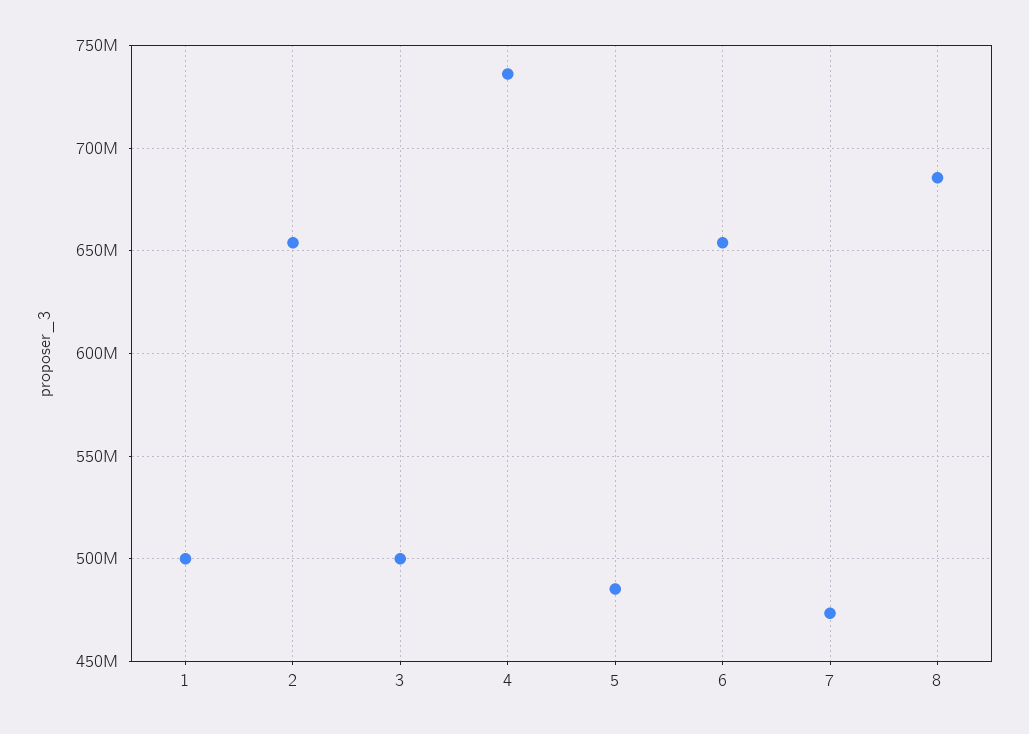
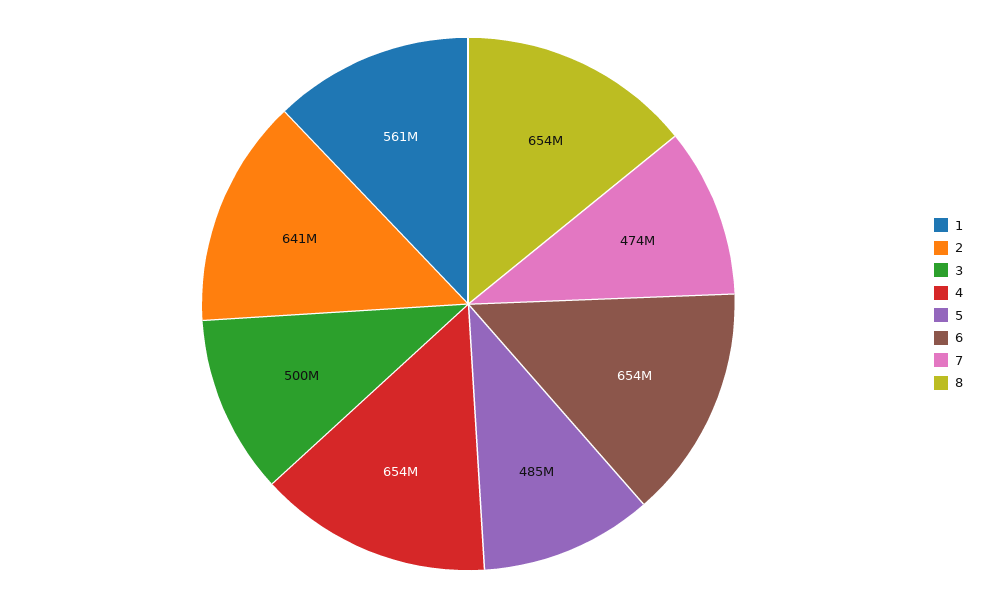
  {
-   "1": 500000000,
+   "1": 561000000,
-   "2": 655000000,
+   "2": 641000000,
    "3": 500000000,
-   "4": 735000000,
+   "4": 654000000,
    "5": 485000000,
    "6": 654000000,
    "7": 474000000,
-   "8": 685000000
+   "8": 654000000
  }

